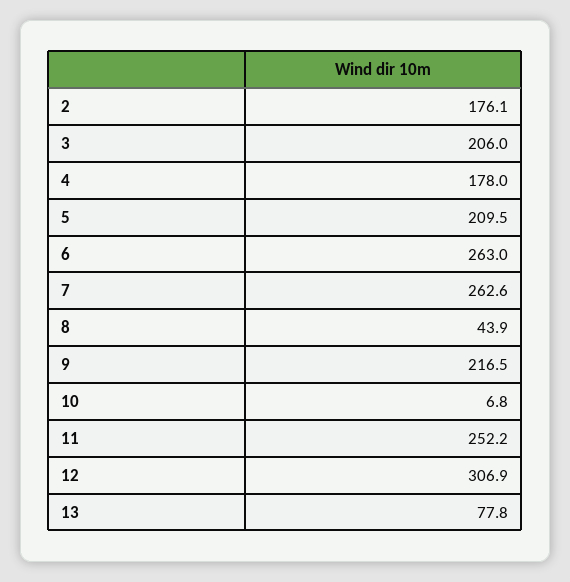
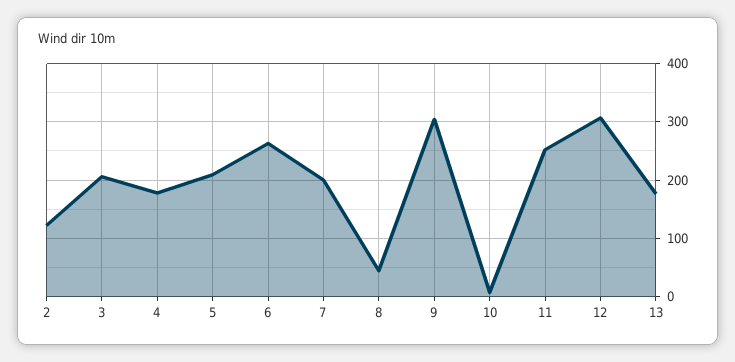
  {
-   "2": 176.1,
+   "2": 120,
    "3": 206,
    "4": 178,
    "5": 209.5,
    "6": 263,
-   "7": 262.6,
+   "7": 200,
    "8": 43.9,
-   "9": 216.5,
+   "9": 300,
    "10": 6.8,
    "11": 252.2,
    "12": 306.9,
-   "13": 77.8
+   "13": 180
  }

